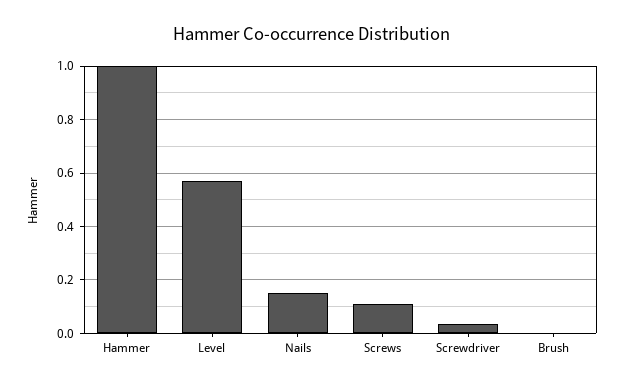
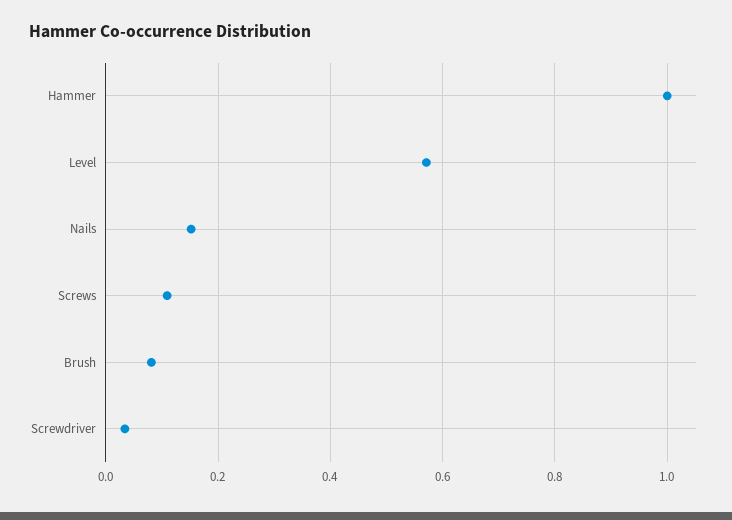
  {
    "Hammer": 1,
    "Level": 0.58,
    "Nails": 0.16,
    "Screws": 0.1,
    "Screwdriver": 0.04,
-   "Brush": 0
+   "Brush": 0.08
  }

